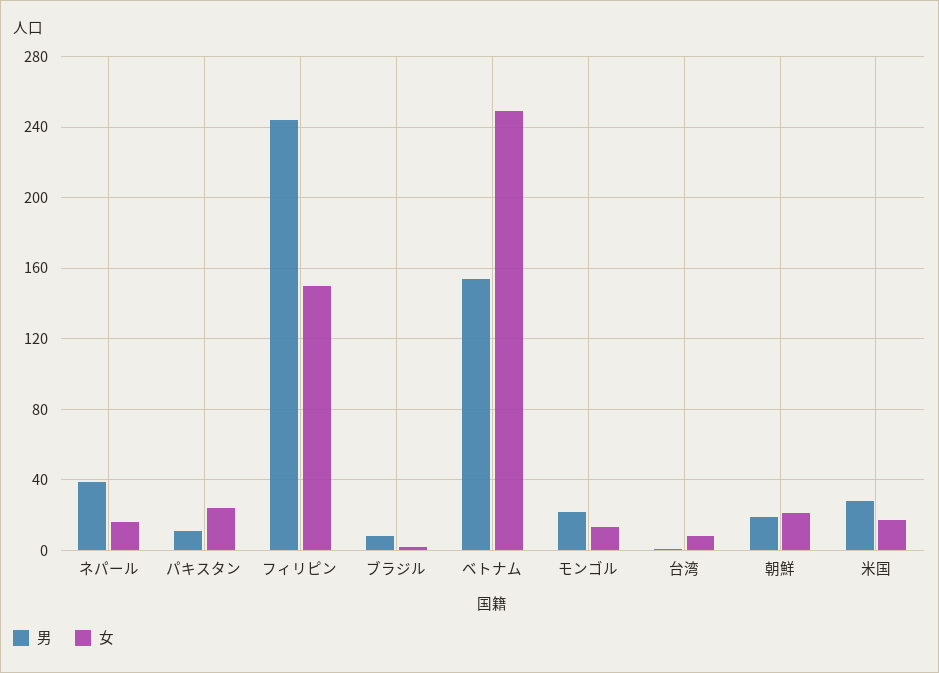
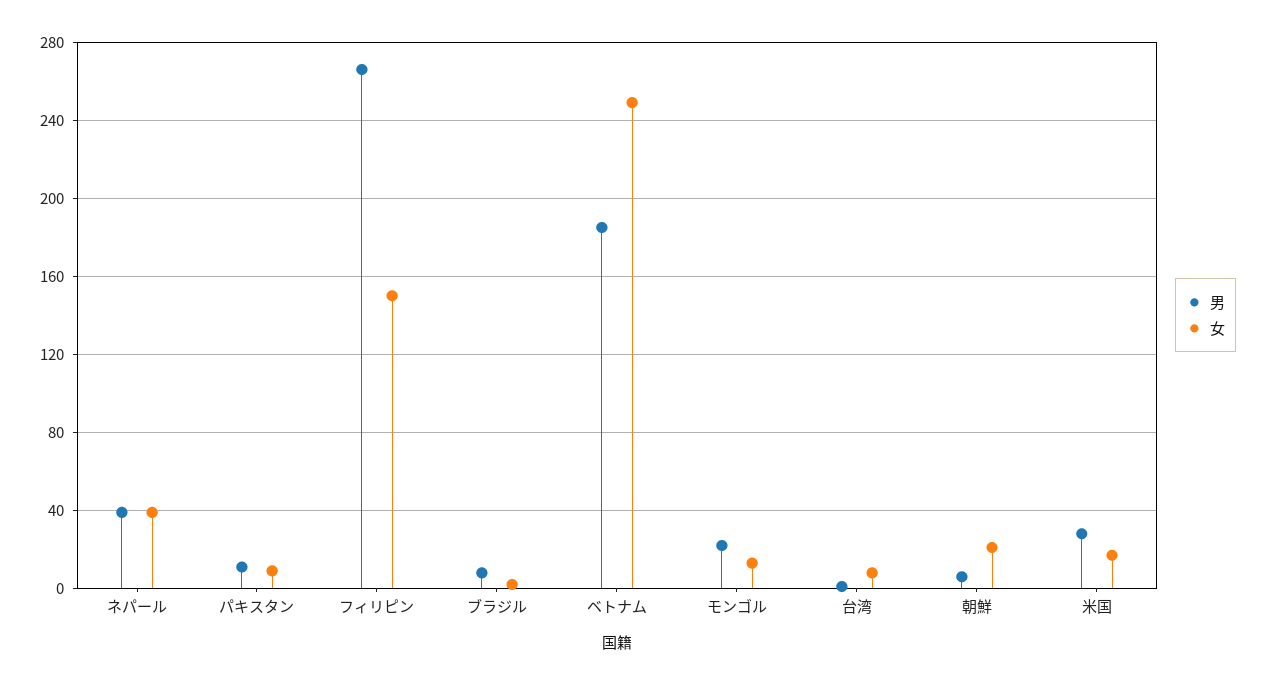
  {
    "男": {
      "ネパール": 40,
      "パキスタン": 10,
-     "フィリピン": 245,
+     "フィリピン": 265,
      "ブラジル": 10,
-     "ベトナム": 155,
+     "ベトナム": 185,
      "モンゴル": 20,
      "台湾": 0,
-     "朝鮮": 20,
+     "朝鮮": 5,
      "米国": 30
    },
    "女": {
-     "ネパール": 15,
+     "ネパール": 40,
-     "パキスタン": 25,
+     "パキスタン": 10,
      "フィリピン": 150,
      "ブラジル": 0,
      "ベトナム": 250,
      "モンゴル": 15,
      "台湾": 10,
      "朝鮮": 20,
      "米国": 15
    }
  }

